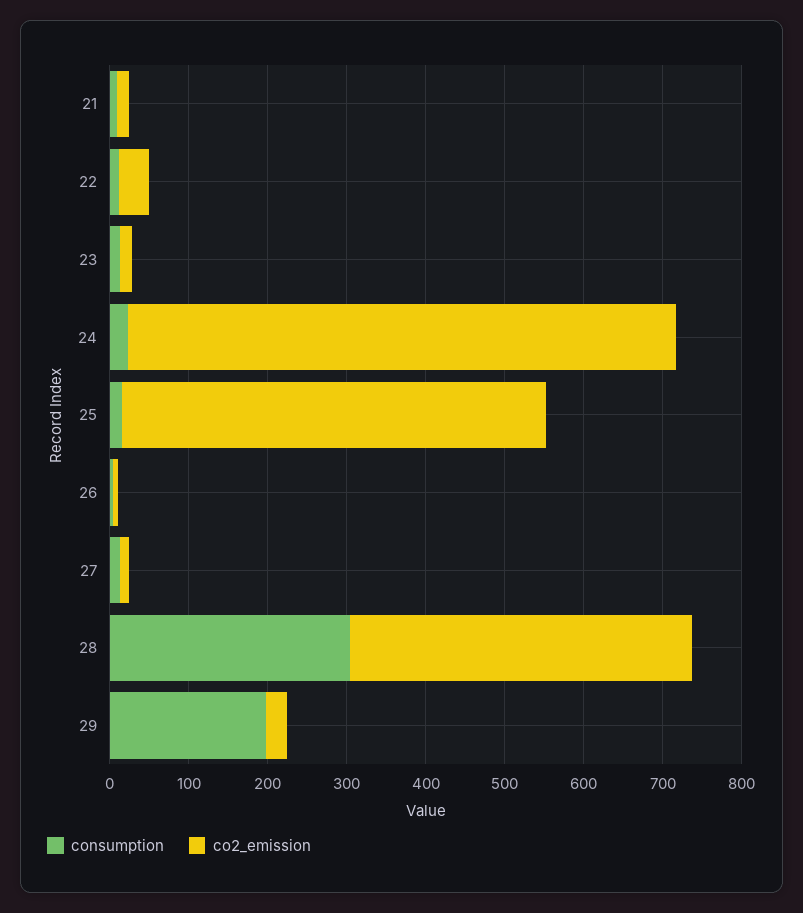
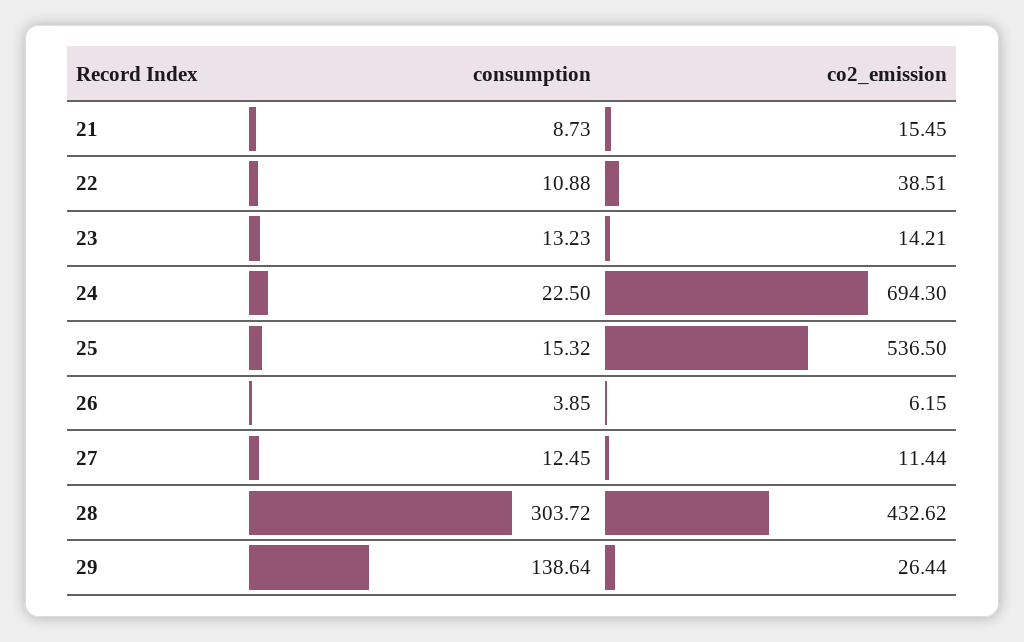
  {
    "consumption": {
      "21": 8.73,
      "22": 10.88,
      "23": 13.23,
      "24": 22.5,
      "25": 15.32,
      "26": 3.85,
      "27": 12.45,
      "28": 303.72,
-     "29": 200
+     "29": 138.64
    },
    "co2_emission": {
      "21": 15.45,
      "22": 38.51,
      "23": 14.21,
      "24": 694.3,
      "25": 536.5,
      "26": 6.15,
      "27": 11.44,
      "28": 432.62,
      "29": 26.44
    }
  }

